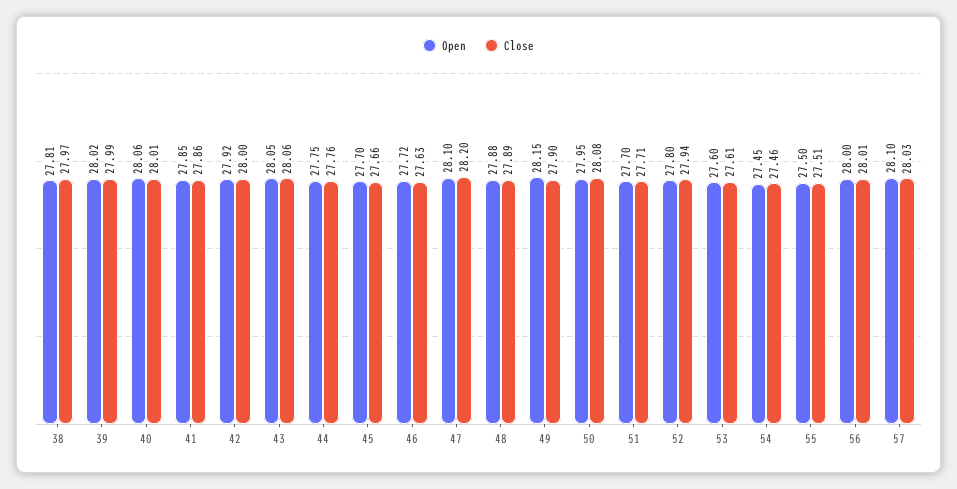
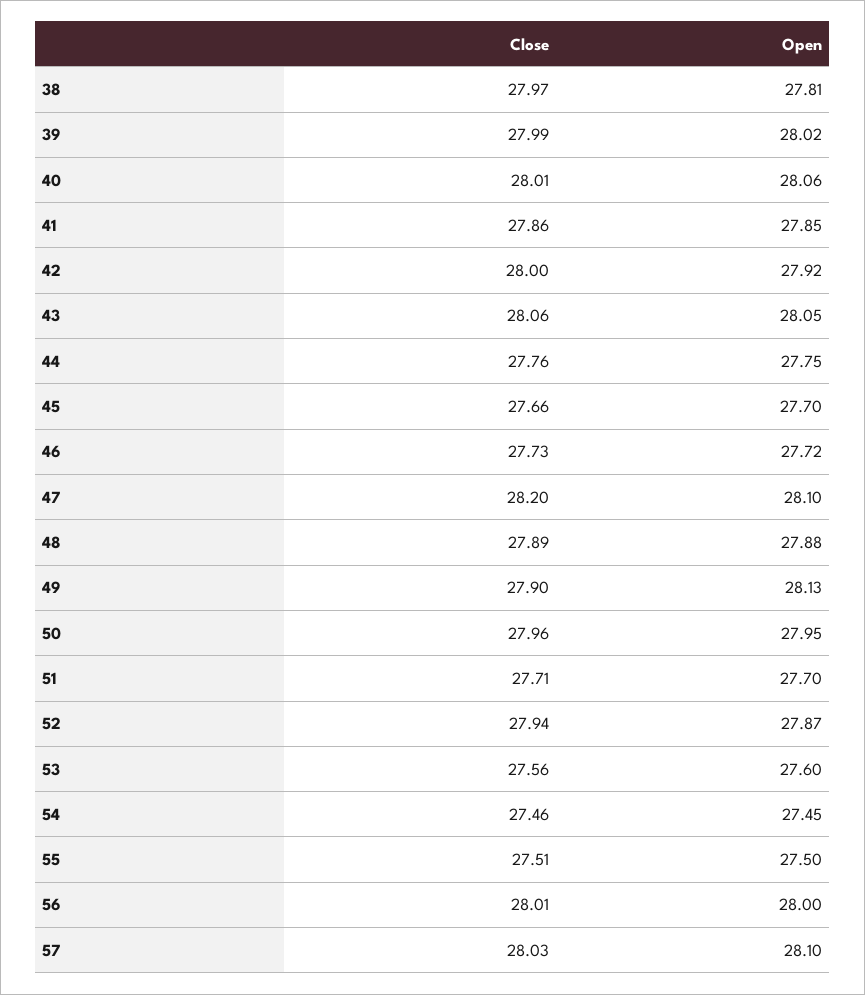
  {
    "Open": {
      "38": 27.81,
      "39": 28.02,
      "40": 28.06,
      "41": 27.85,
      "42": 27.92,
      "43": 28.05,
      "44": 27.75,
      "45": 27.7,
      "46": 27.72,
      "47": 28.1,
      "48": 27.88,
-     "49": 28.15,
+     "49": 28.13,
      "50": 27.95,
      "51": 27.7,
-     "52": 27.8,
+     "52": 27.87,
      "53": 27.6,
      "54": 27.45,
      "55": 27.5,
      "56": 28,
      "57": 28.1
    },
    "Close": {
      "38": 27.97,
      "39": 27.99,
      "40": 28.01,
      "41": 27.86,
      "42": 28,
      "43": 28.06,
      "44": 27.76,
      "45": 27.66,
-     "46": 27.63,
+     "46": 27.73,
      "47": 28.2,
      "48": 27.89,
      "49": 27.9,
-     "50": 28.08,
+     "50": 27.96,
      "51": 27.71,
      "52": 27.94,
-     "53": 27.61,
+     "53": 27.56,
      "54": 27.46,
      "55": 27.51,
      "56": 28.01,
      "57": 28.03
    }
  }

